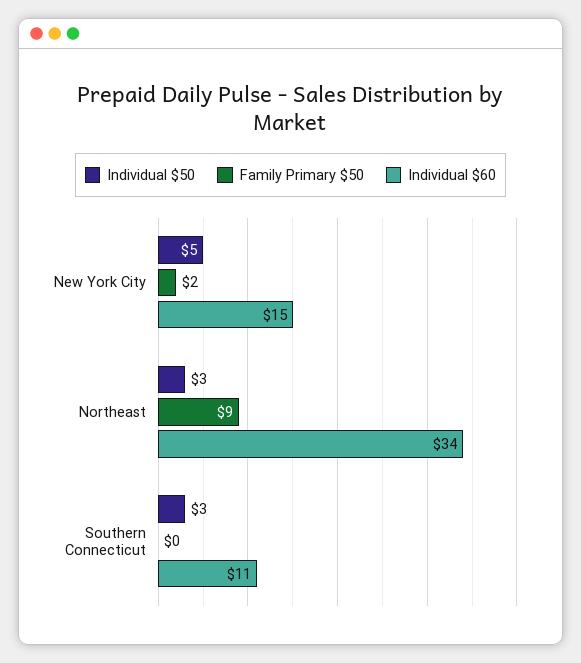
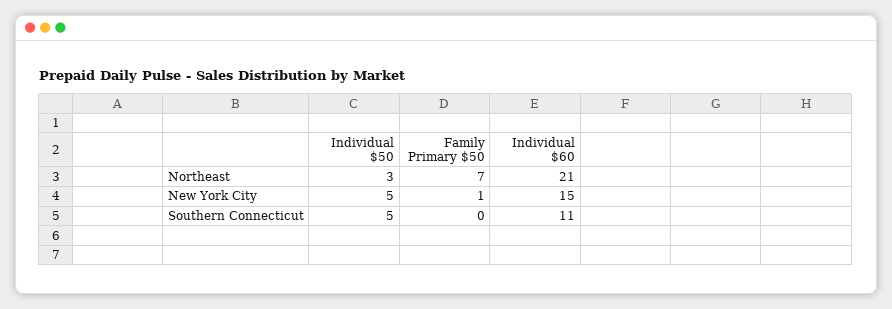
  {
    "Individual $50": {
      "New York City": 5,
      "Northeast": 3,
-     "Southern Connecticut": 3
+     "Southern Connecticut": 5
    },
    "Family Primary $50": {
-     "New York City": 2,
+     "New York City": 1,
-     "Northeast": 9,
+     "Northeast": 7,
      "Southern Connecticut": 0
    },
    "Individual $60": {
      "New York City": 15,
-     "Northeast": 34,
+     "Northeast": 21,
      "Southern Connecticut": 11
    }
  }

